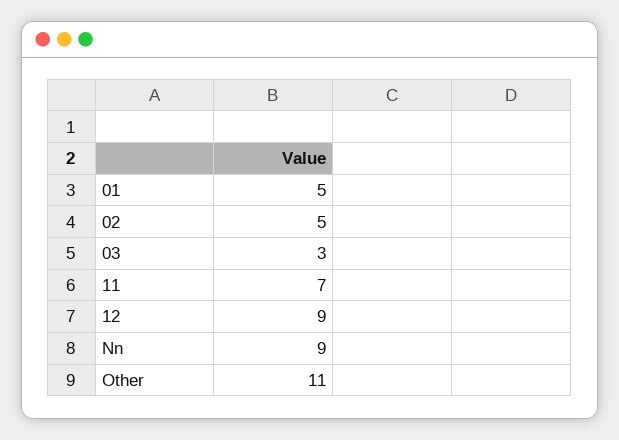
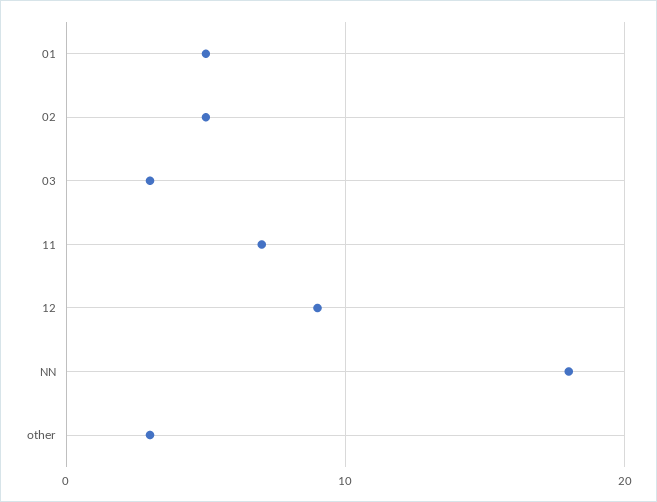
  {
    "01": 5,
    "02": 5,
    "03": 3,
    "11": 7,
    "12": 9,
-   "Nn": 9,
+   "Nn": 18,
-   "Other": 11
+   "Other": 3
  }

